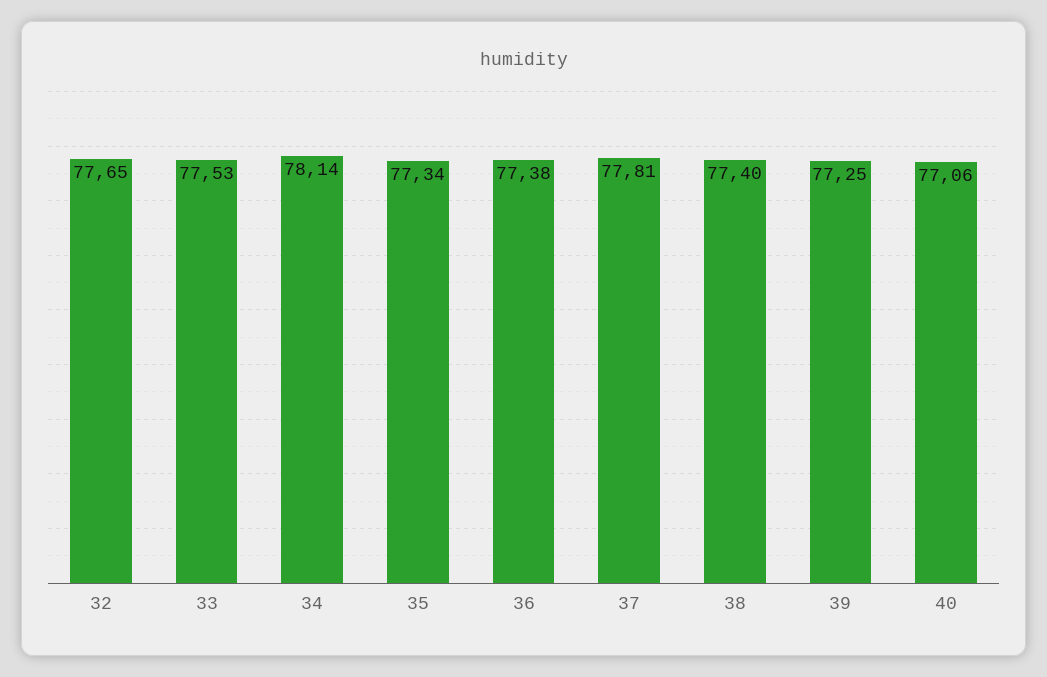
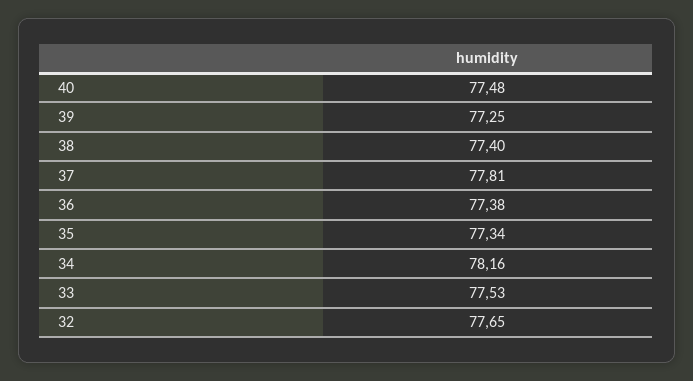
  {
    "32": 77.65,
    "33": 77.53,
-   "34": 78.14,
+   "34": 78.16,
    "35": 77.34,
    "36": 77.38,
    "37": 77.81,
    "38": 77.4,
    "39": 77.25,
-   "40": 77.06
+   "40": 77.48
  }

